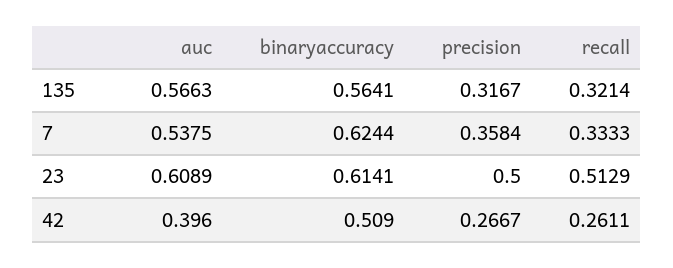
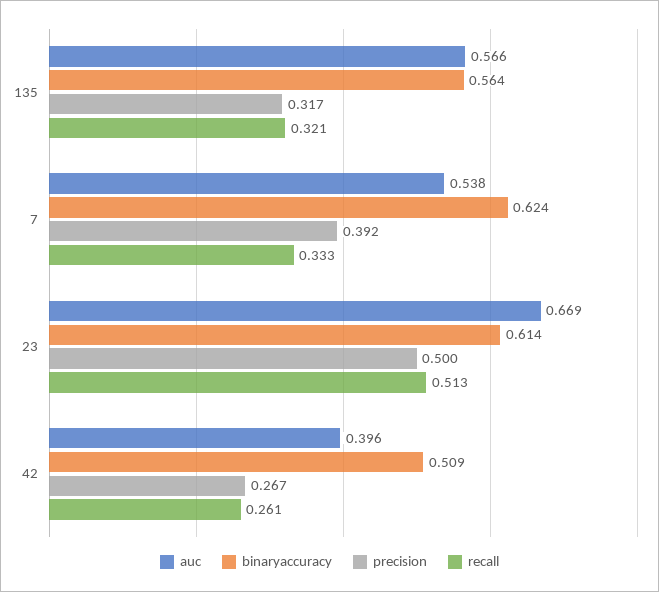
  {
    "auc": {
      "135": 0.5663,
      "7": 0.5375,
-     "23": 0.6089,
+     "23": 0.669,
      "42": 0.396
    },
    "binaryaccuracy": {
      "135": 0.5641,
      "7": 0.6244,
      "23": 0.6141,
      "42": 0.509
    },
    "precision": {
      "135": 0.3167,
-     "7": 0.3584,
+     "7": 0.392,
      "23": 0.5,
      "42": 0.2667
    },
    "recall": {
      "135": 0.3214,
      "7": 0.3333,
      "23": 0.5129,
      "42": 0.2611
    }
  }

